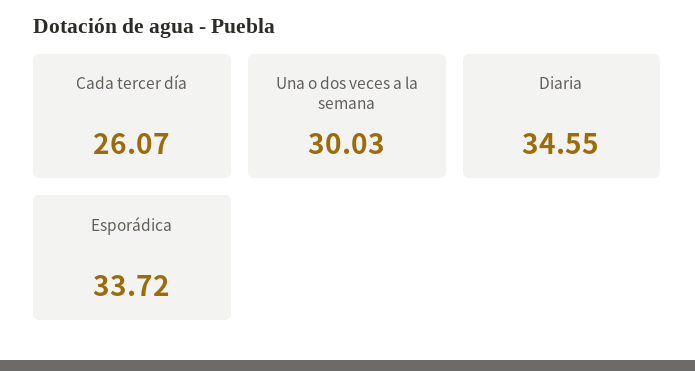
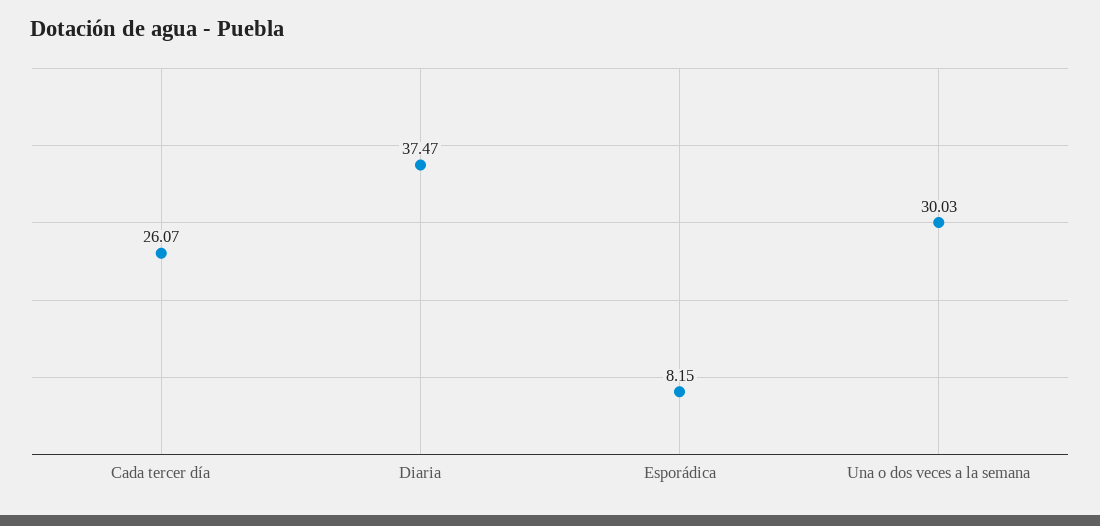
  {
    "Cada tercer día": 26.07,
    "Una o dos veces a la semana": 30.03,
-   "Diaria": 34.55,
+   "Diaria": 37.47,
-   "Esporádica": 33.72
+   "Esporádica": 8.15
  }

